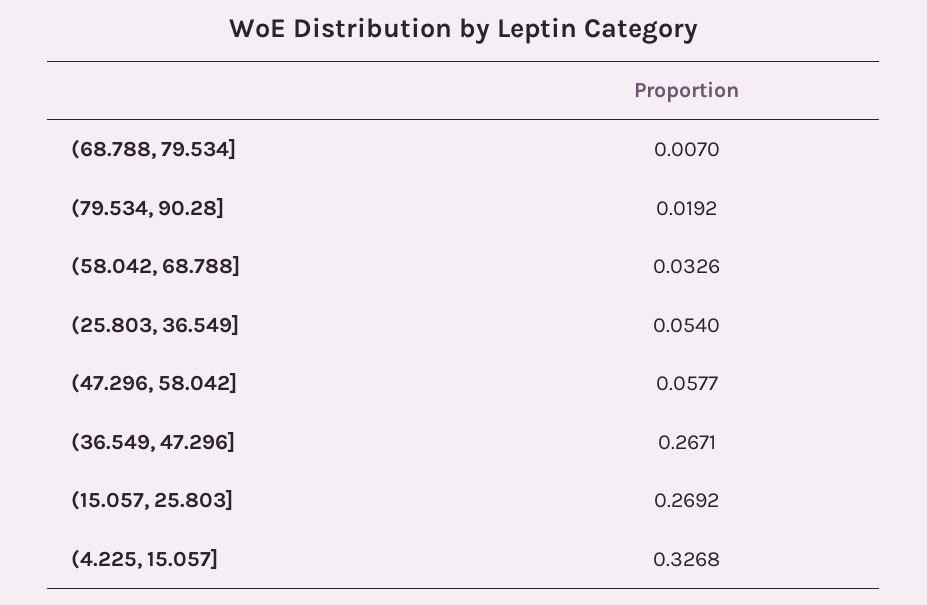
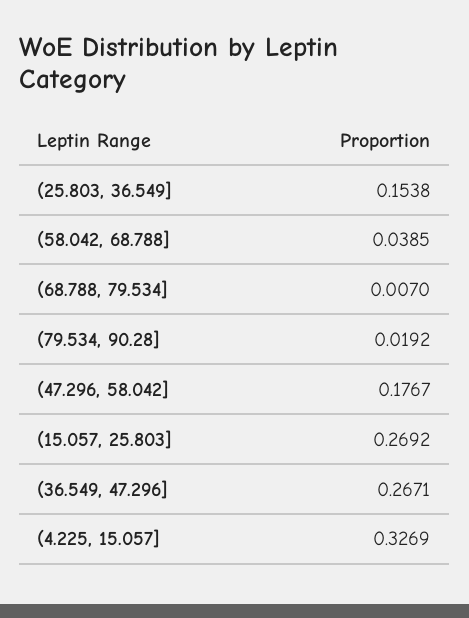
  {
    "(68.788, 79.534]": 0.007,
    "(79.534, 90.28]": 0.0192,
-   "(58.042, 68.788]": 0.0326,
+   "(58.042, 68.788]": 0.0385,
-   "(25.803, 36.549]": 0.054,
+   "(25.803, 36.549]": 0.1538,
-   "(47.296, 58.042]": 0.0577,
+   "(47.296, 58.042]": 0.1767,
    "(36.549, 47.296]": 0.2671,
    "(15.057, 25.803]": 0.2692,
-   "(4.225, 15.057]": 0.3268
+   "(4.225, 15.057]": 0.3269
  }

